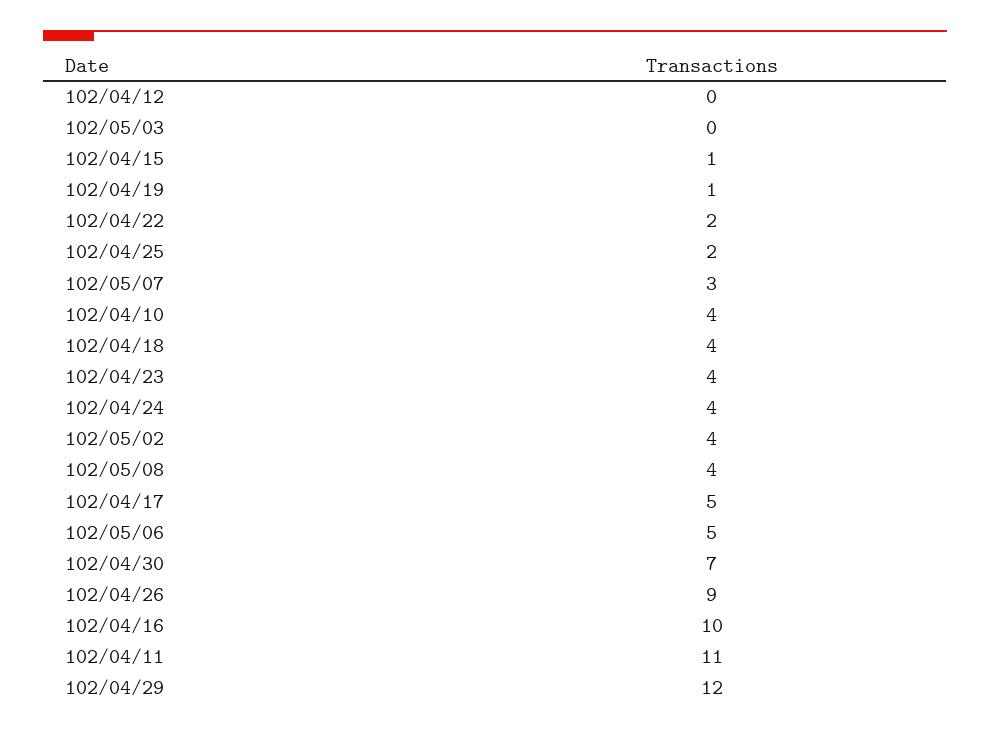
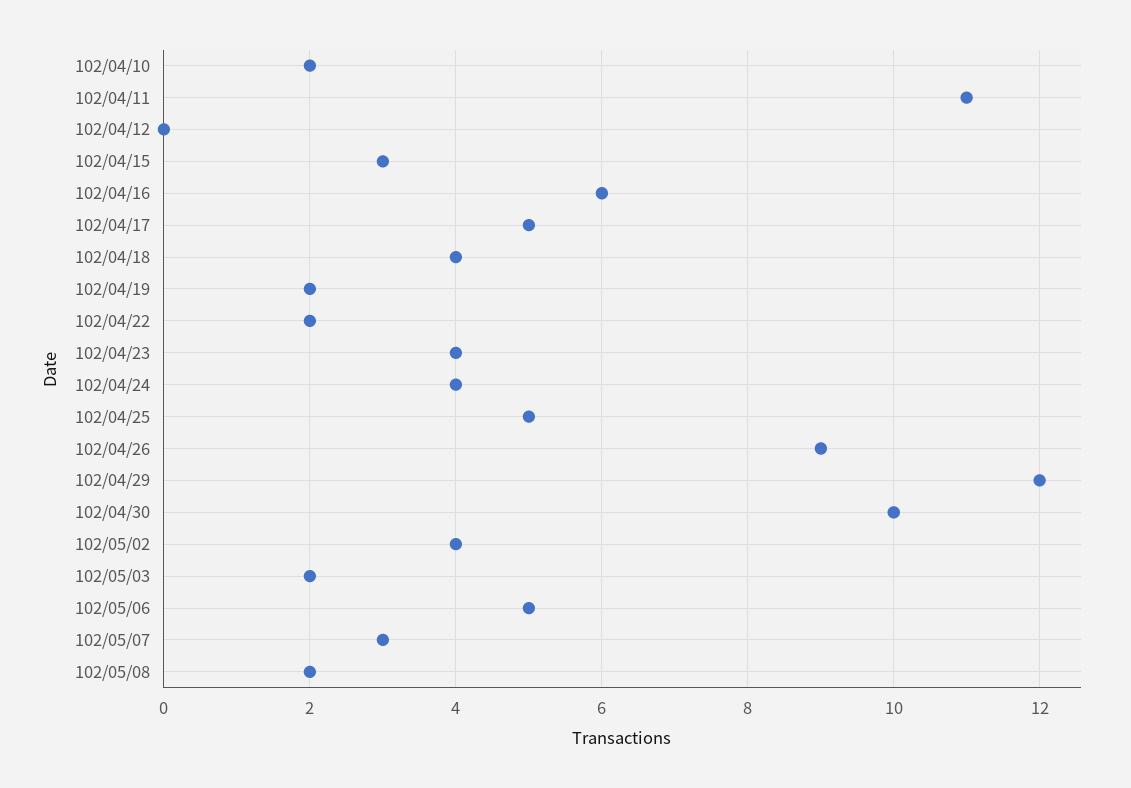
  {
    "102/04/12": 0,
-   "102/05/03": 0,
+   "102/05/03": 2,
-   "102/04/15": 1,
+   "102/04/15": 3,
-   "102/04/19": 1,
+   "102/04/19": 2,
    "102/04/22": 2,
-   "102/04/25": 2,
+   "102/04/25": 5,
    "102/05/07": 3,
-   "102/04/10": 4,
+   "102/04/10": 2,
    "102/04/18": 4,
    "102/04/23": 4,
    "102/04/24": 4,
    "102/05/02": 4,
-   "102/05/08": 4,
+   "102/05/08": 2,
    "102/04/17": 5,
    "102/05/06": 5,
-   "102/04/30": 7,
+   "102/04/30": 10,
    "102/04/26": 9,
-   "102/04/16": 10,
+   "102/04/16": 6,
    "102/04/11": 11,
    "102/04/29": 12
  }

